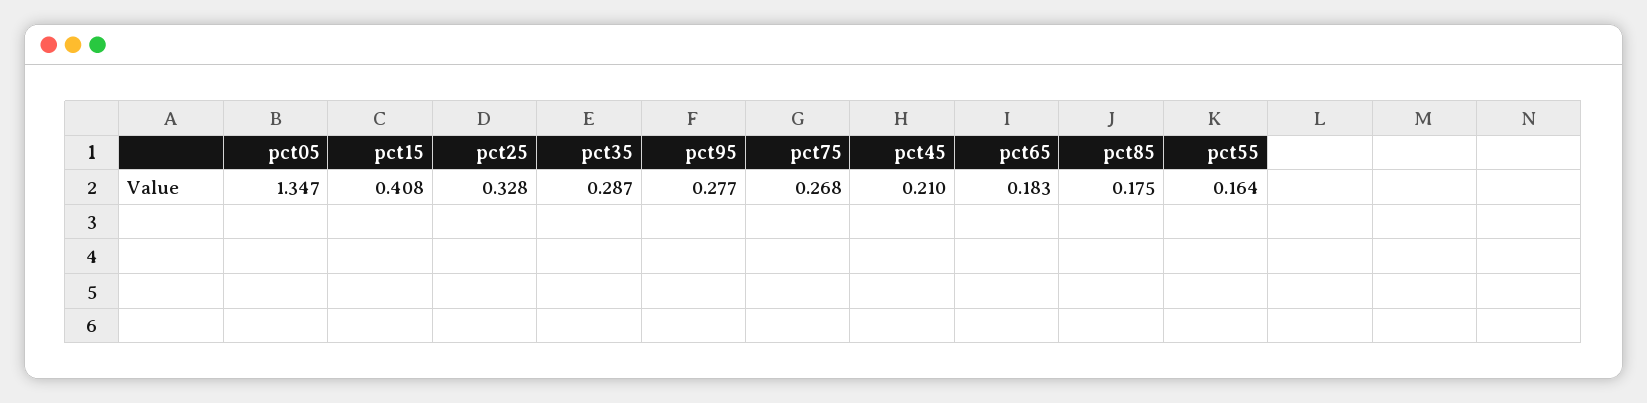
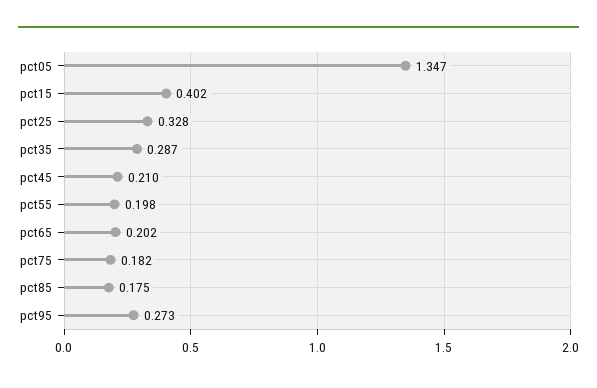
  {
    "pct05": 1.347,
-   "pct15": 0.408,
+   "pct15": 0.402,
    "pct25": 0.328,
    "pct35": 0.287,
-   "pct95": 0.277,
+   "pct95": 0.273,
-   "pct75": 0.268,
+   "pct75": 0.182,
    "pct45": 0.21,
-   "pct65": 0.183,
+   "pct65": 0.202,
    "pct85": 0.175,
-   "pct55": 0.164
+   "pct55": 0.198
  }

